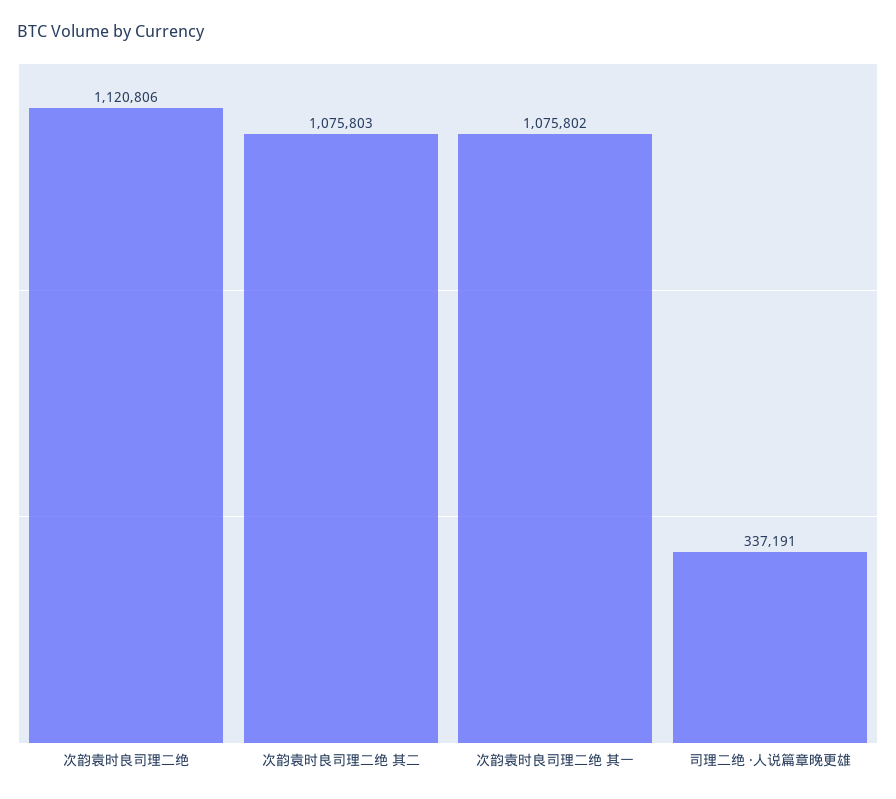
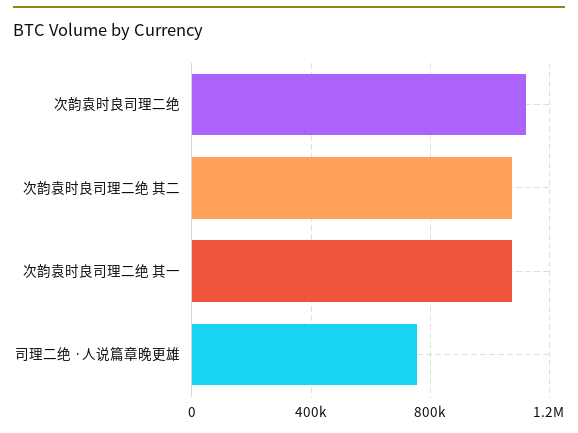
  {
    "次韵袁时良司理二绝": 1120806,
    "次韵袁时良司理二绝 其二": 1075803,
    "次韵袁时良司理二绝 其一": 1075802,
-   "司理二绝 ·人说篇章晚更雄": 337191
+   "司理二绝 ·人说篇章晚更雄": 750000
  }

